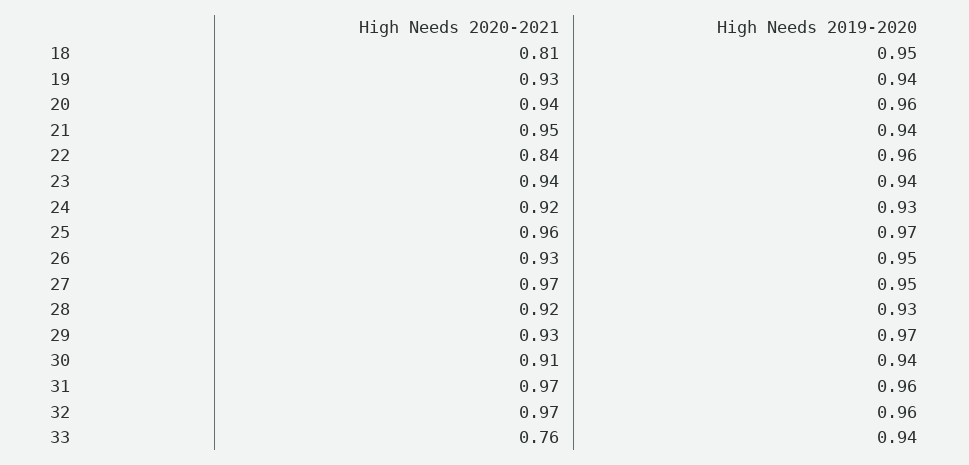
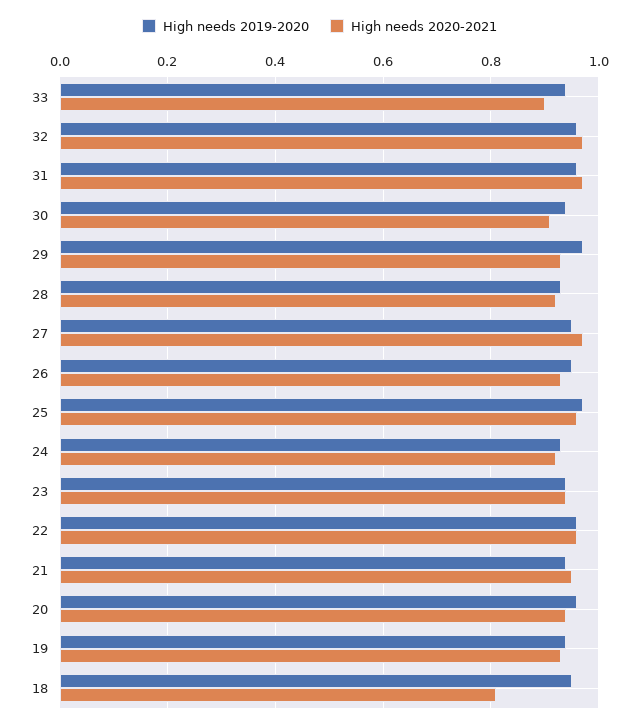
  {
    "High Needs 2020-2021": {
      "18": 0.81,
      "19": 0.93,
      "20": 0.94,
      "21": 0.95,
-     "22": 0.84,
+     "22": 0.95,
      "23": 0.94,
      "24": 0.92,
      "25": 0.96,
      "26": 0.93,
      "27": 0.97,
      "28": 0.92,
      "29": 0.93,
      "30": 0.91,
      "31": 0.97,
      "32": 0.97,
-     "33": 0.76
+     "33": 0.9
    },
    "High Needs 2019-2020": {
      "18": 0.95,
      "19": 0.94,
      "20": 0.96,
      "21": 0.94,
      "22": 0.96,
      "23": 0.94,
      "24": 0.93,
      "25": 0.97,
      "26": 0.95,
      "27": 0.95,
      "28": 0.93,
      "29": 0.97,
      "30": 0.94,
      "31": 0.96,
      "32": 0.96,
      "33": 0.94
    }
  }

